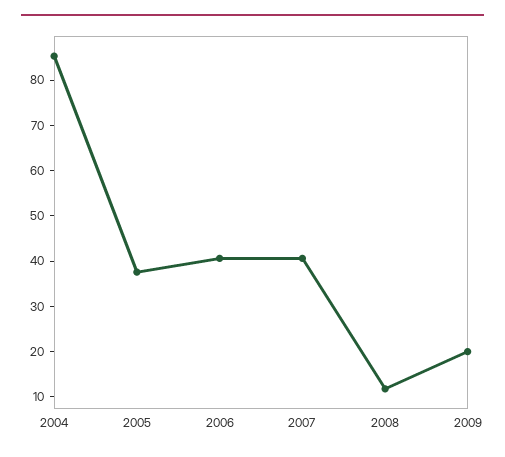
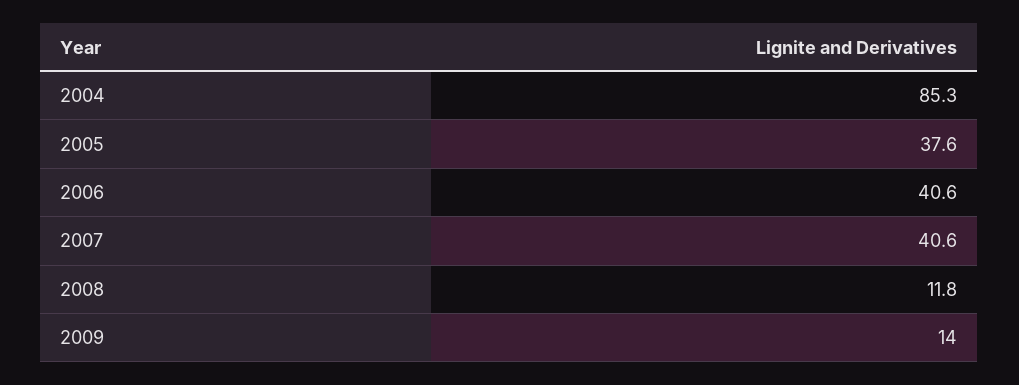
  {
    "2004": 85.3,
    "2005": 37.6,
    "2006": 40.6,
    "2007": 40.6,
    "2008": 11.8,
-   "2009": 20
+   "2009": 14
  }

